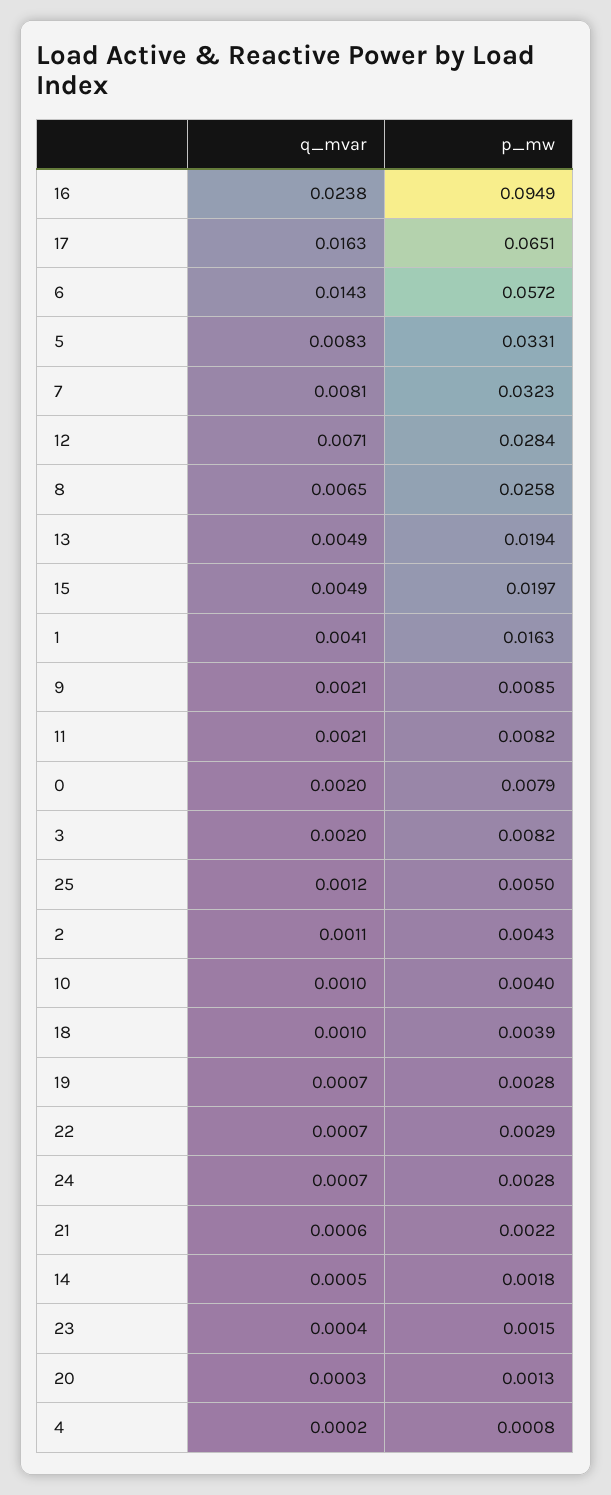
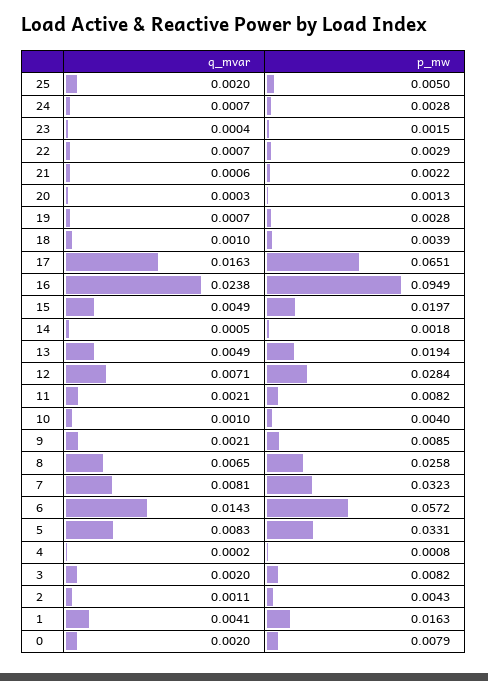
  {
    "q_mvar": {
      "16": 0.0238,
      "17": 0.0163,
      "6": 0.0143,
      "5": 0.0083,
      "7": 0.0081,
      "12": 0.0071,
      "8": 0.0065,
      "13": 0.0049,
      "15": 0.0049,
      "1": 0.0041,
      "9": 0.0021,
      "11": 0.0021,
      "0": 0.002,
      "3": 0.002,
-     "25": 0.0012,
+     "25": 0.002,
      "2": 0.0011,
      "10": 0.001,
      "18": 0.001,
      "19": 0.0007,
      "22": 0.0007,
      "24": 0.0007,
      "21": 0.0006,
      "14": 0.0005,
      "23": 0.0004,
      "20": 0.0003,
      "4": 0.0002
    },
    "p_mw": {
      "16": 0.0949,
      "17": 0.0651,
      "6": 0.0572,
      "5": 0.0331,
      "7": 0.0323,
      "12": 0.0284,
      "8": 0.0258,
      "13": 0.0194,
      "15": 0.0197,
      "1": 0.0163,
      "9": 0.0085,
      "11": 0.0082,
      "0": 0.0079,
      "3": 0.0082,
      "25": 0.005,
      "2": 0.0043,
      "10": 0.004,
      "18": 0.0039,
      "19": 0.0028,
      "22": 0.0029,
      "24": 0.0028,
      "21": 0.0022,
      "14": 0.0018,
      "23": 0.0015,
      "20": 0.0013,
      "4": 0.0008
    }
  }

